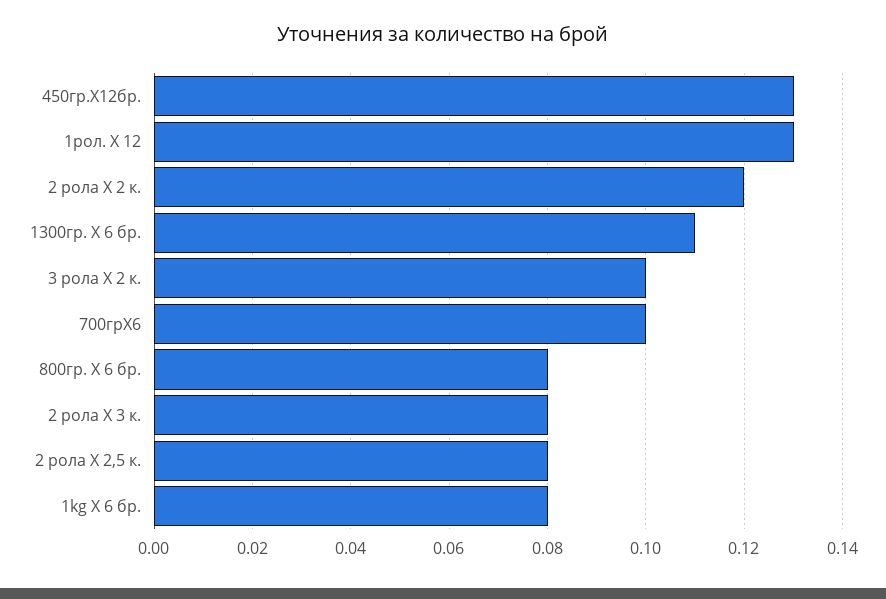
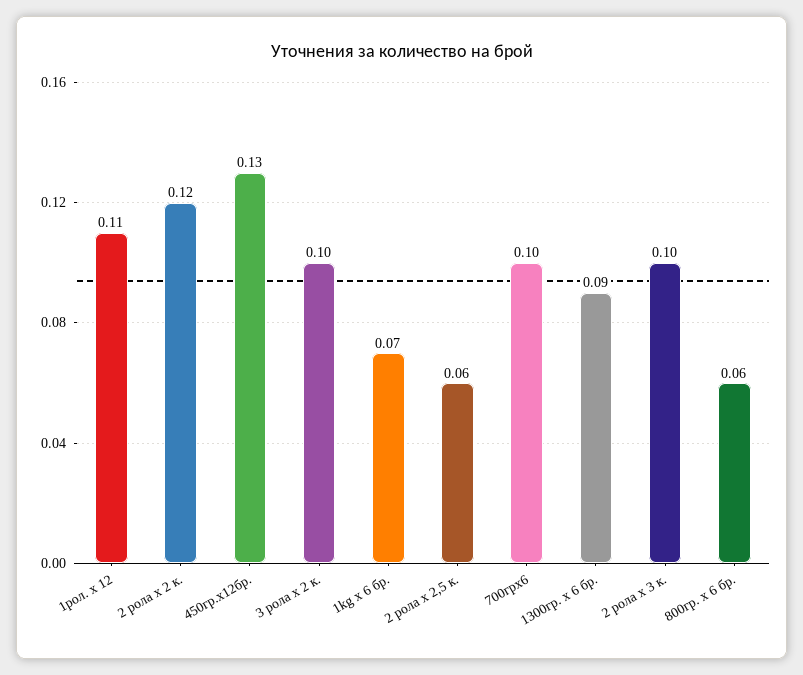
  {
    "450гр.Х12бр.": 0.13,
-   "1рол. X 12": 0.13,
+   "1рол. X 12": 0.11,
    "2 рола X 2 к.": 0.12,
-   "1300гр. X 6 бр.": 0.11,
+   "1300гр. X 6 бр.": 0.09,
    "3 рола X 2 к.": 0.1,
    "700грХ6": 0.1,
-   "800гр. X 6 бр.": 0.08,
+   "800гр. X 6 бр.": 0.06,
-   "2 рола X 3 к.": 0.08,
+   "2 рола X 3 к.": 0.1,
-   "2 рола X 2,5 к.": 0.08,
+   "2 рола X 2,5 к.": 0.06,
-   "1kg X 6 бр.": 0.08
+   "1kg X 6 бр.": 0.07
  }

